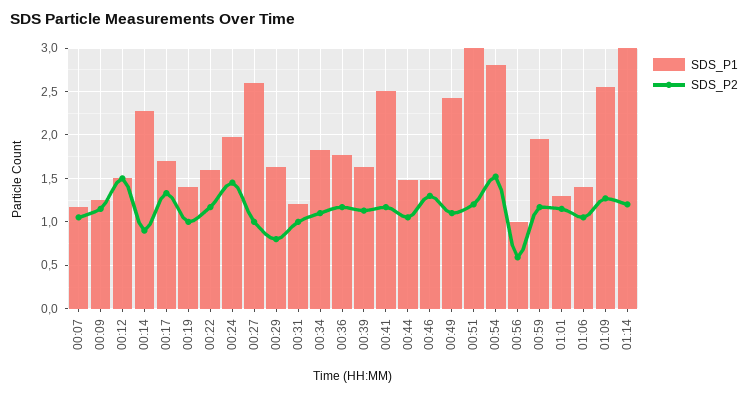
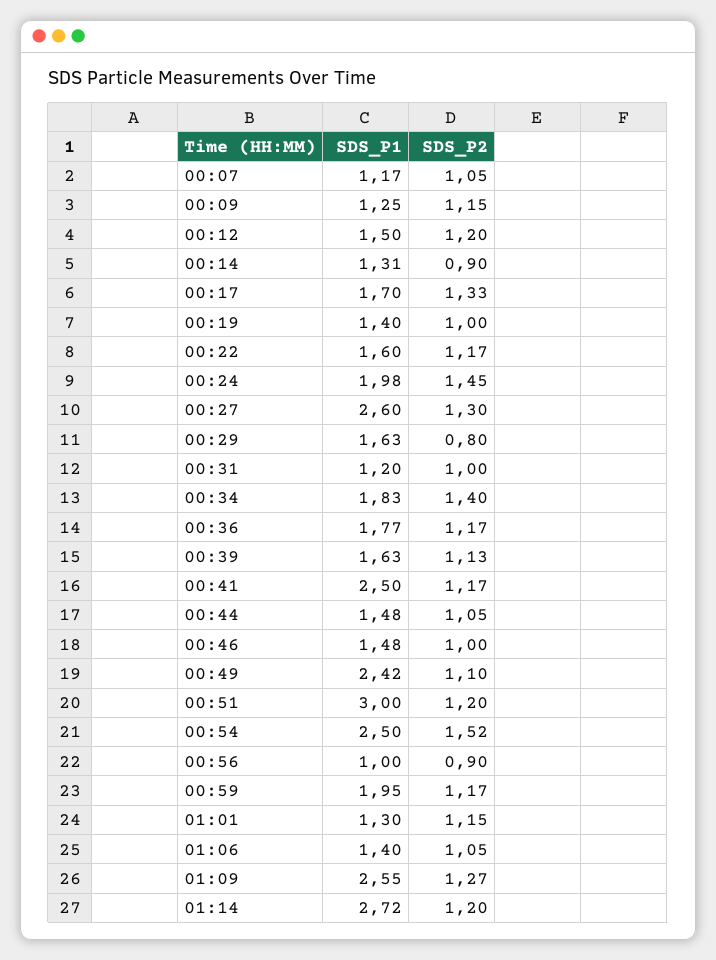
  {
    "SDS_P1": {
      "00:07": 1.17,
      "00:09": 1.25,
      "00:12": 1.5,
-     "00:14": 2.3,
+     "00:14": 1.31,
      "00:17": 1.7,
      "00:19": 1.4,
      "00:22": 1.6,
      "00:24": 1.98,
      "00:27": 2.6,
      "00:29": 1.63,
      "00:31": 1.2,
      "00:34": 1.83,
      "00:36": 1.77,
      "00:39": 1.63,
      "00:41": 2.5,
      "00:44": 1.48,
      "00:46": 1.48,
      "00:49": 2.42,
      "00:51": 3,
-     "00:54": 2.8,
+     "00:54": 2.5,
      "00:56": 1,
      "00:59": 1.95,
      "01:01": 1.3,
      "01:06": 1.4,
      "01:09": 2.55,
-     "01:14": 3
+     "01:14": 2.72
    },
    "SDS_P2": {
      "00:07": 1.05,
      "00:09": 1.15,
-     "00:12": 1.5,
+     "00:12": 1.2,
      "00:14": 0.9,
      "00:17": 1.33,
      "00:19": 1,
      "00:22": 1.17,
      "00:24": 1.45,
-     "00:27": 1,
+     "00:27": 1.3,
      "00:29": 0.8,
      "00:31": 1,
-     "00:34": 1.1,
+     "00:34": 1.4,
      "00:36": 1.17,
      "00:39": 1.13,
      "00:41": 1.17,
      "00:44": 1.05,
-     "00:46": 1.3,
+     "00:46": 1,
      "00:49": 1.1,
      "00:51": 1.2,
      "00:54": 1.52,
-     "00:56": 0.6,
+     "00:56": 0.9,
      "00:59": 1.17,
      "01:01": 1.15,
      "01:06": 1.05,
      "01:09": 1.27,
      "01:14": 1.2
    }
  }

